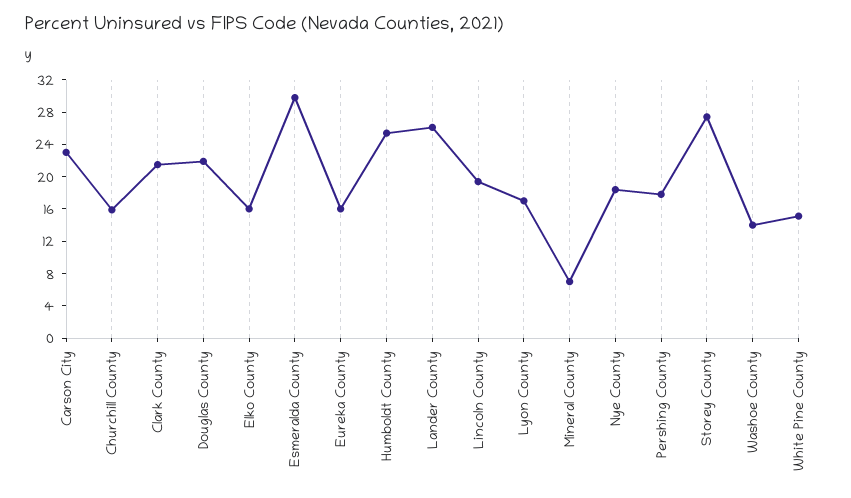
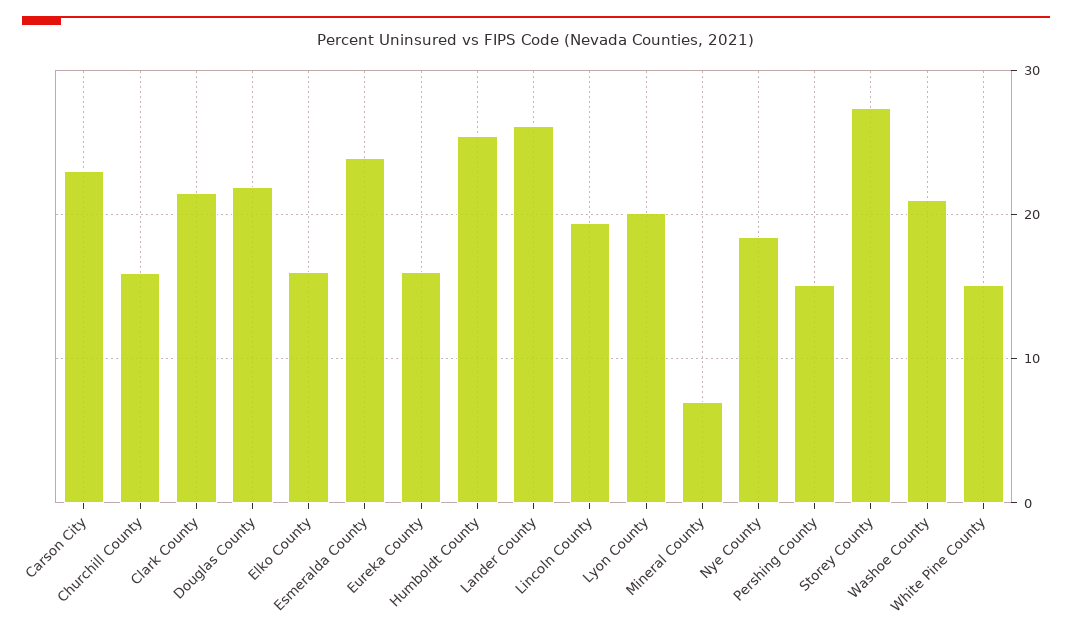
  {
    "Carson City": 23,
    "Churchill County": 16,
    "Clark County": 22,
    "Douglas County": 22,
    "Elko County": 16,
-   "Esmeralda County": 30,
+   "Esmeralda County": 24,
    "Eureka County": 16,
    "Humboldt County": 25,
    "Lander County": 26,
    "Lincoln County": 19,
-   "Lyon County": 17,
+   "Lyon County": 20,
    "Mineral County": 7,
    "Nye County": 18,
-   "Pershing County": 18,
+   "Pershing County": 15,
    "Storey County": 27,
-   "Washoe County": 14,
+   "Washoe County": 21,
    "White Pine County": 15
  }

